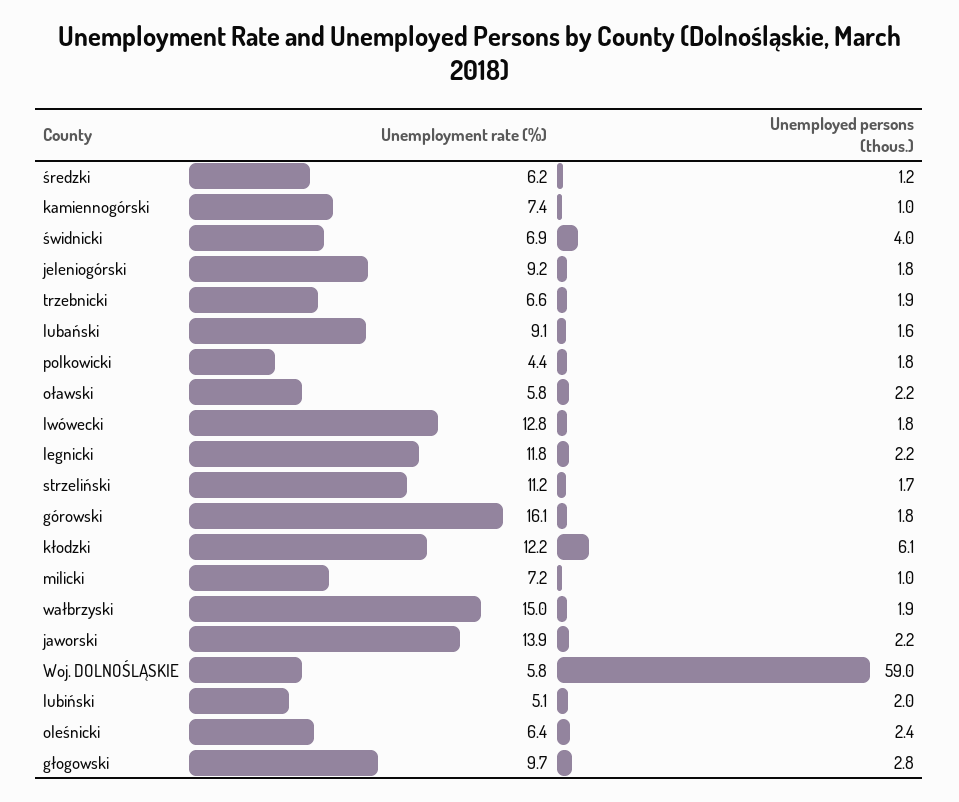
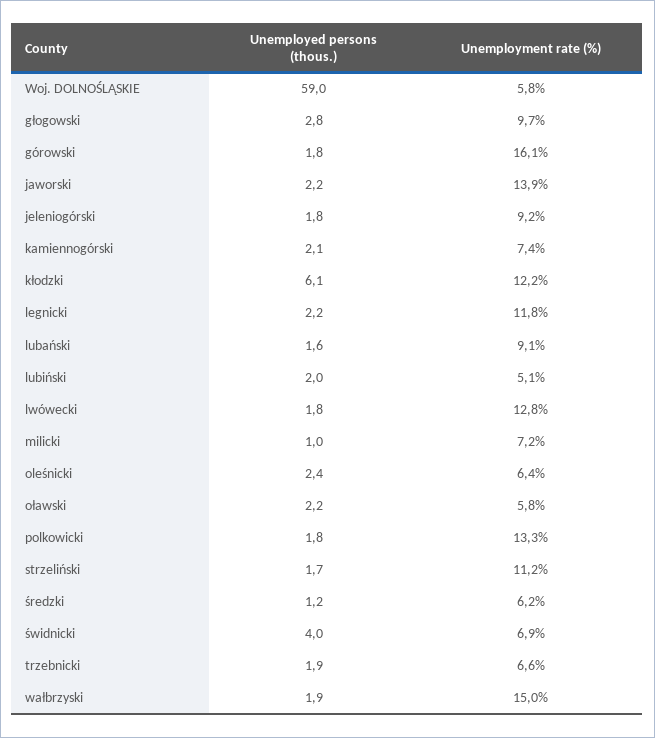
  {
    "Unemployment rate (%)": {
      "średzki": 6.2,
      "kamiennogórski": 7.4,
      "świdnicki": 6.9,
      "jeleniogórski": 9.2,
      "trzebnicki": 6.6,
      "lubański": 9.1,
-     "polkowicki": 4.4,
+     "polkowicki": 13.3,
      "oławski": 5.8,
      "lwówecki": 12.8,
      "legnicki": 11.8,
      "strzeliński": 11.2,
      "górowski": 16.1,
      "kłodzki": 12.2,
      "milicki": 7.2,
      "wałbrzyski": 15,
      "jaworski": 13.9,
      "Woj. DOLNOŚLĄSKIE": 5.8,
      "lubiński": 5.1,
      "oleśnicki": 6.4,
      "głogowski": 9.7
    },
    "Unemployed persons (thous.)": {
      "średzki": 1.2,
-     "kamiennogórski": 1,
+     "kamiennogórski": 2.1,
      "świdnicki": 4,
      "jeleniogórski": 1.8,
      "trzebnicki": 1.9,
      "lubański": 1.6,
      "polkowicki": 1.8,
      "oławski": 2.2,
      "lwówecki": 1.8,
      "legnicki": 2.2,
      "strzeliński": 1.7,
      "górowski": 1.8,
      "kłodzki": 6.1,
      "milicki": 1,
      "wałbrzyski": 1.9,
      "jaworski": 2.2,
      "Woj. DOLNOŚLĄSKIE": 59,
      "lubiński": 2,
      "oleśnicki": 2.4,
      "głogowski": 2.8
    }
  }

